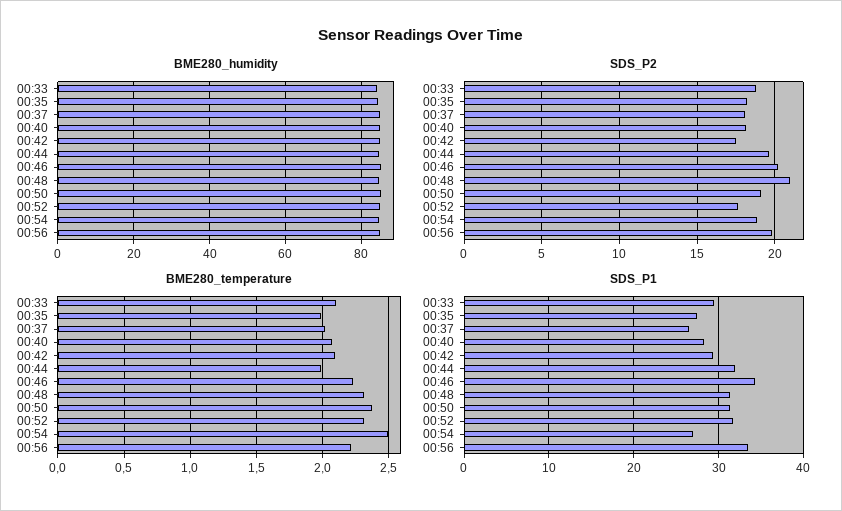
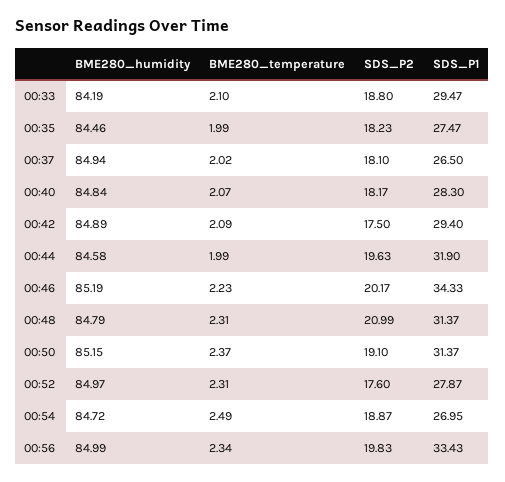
  {
    "BME280_humidity": {
      "00:33": 84.19,
      "00:35": 84.46,
      "00:37": 84.94,
      "00:40": 84.84,
      "00:42": 84.89,
      "00:44": 84.58,
      "00:46": 85.19,
      "00:48": 84.79,
      "00:50": 85.15,
      "00:52": 84.97,
      "00:54": 84.72,
      "00:56": 84.99
    },
    "SDS_P2": {
      "00:33": 18.8,
      "00:35": 18.23,
      "00:37": 18.1,
      "00:40": 18.17,
      "00:42": 17.5,
      "00:44": 19.63,
      "00:46": 20.17,
      "00:48": 20.99,
      "00:50": 19.1,
      "00:52": 17.6,
      "00:54": 18.87,
      "00:56": 19.83
    },
    "BME280_temperature": {
      "00:33": 2.1,
      "00:35": 1.99,
      "00:37": 2.02,
      "00:40": 2.07,
      "00:42": 2.09,
      "00:44": 1.99,
      "00:46": 2.23,
      "00:48": 2.31,
      "00:50": 2.37,
      "00:52": 2.31,
      "00:54": 2.49,
-     "00:56": 2.2
+     "00:56": 2.34
    },
    "SDS_P1": {
      "00:33": 29.47,
      "00:35": 27.47,
      "00:37": 26.5,
      "00:40": 28.3,
      "00:42": 29.4,
      "00:44": 31.9,
      "00:46": 34.33,
      "00:48": 31.37,
      "00:50": 31.37,
-     "00:52": 32,
+     "00:52": 27.87,
      "00:54": 26.95,
      "00:56": 33.43
    }
  }

